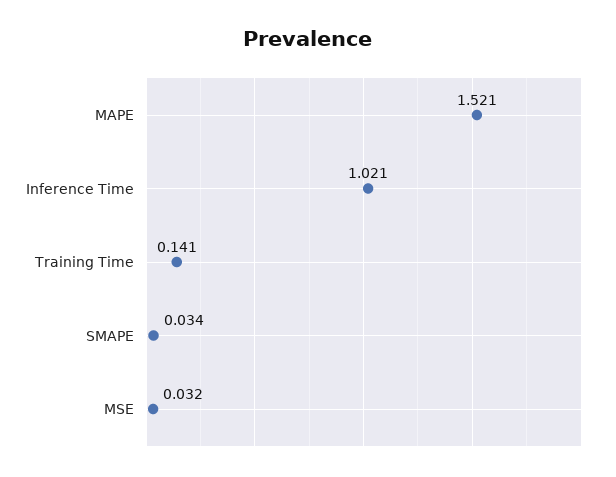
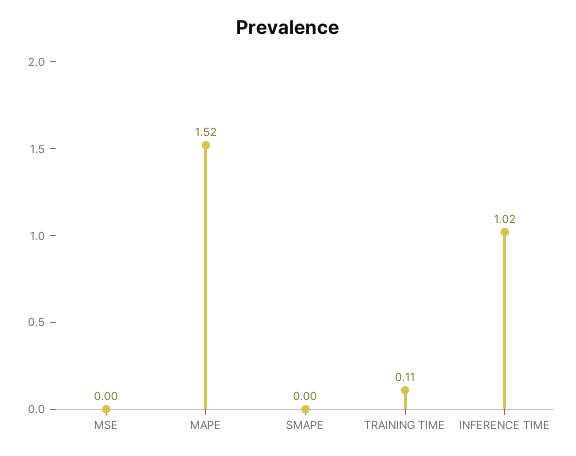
  {
    "MAPE": 1.521,
    "Inference Time": 1.021,
-   "Training Time": 0.141,
+   "Training Time": 0.11,
-   "SMAPE": 0.034,
+   "SMAPE": 0,
-   "MSE": 0.032
+   "MSE": 0
  }

